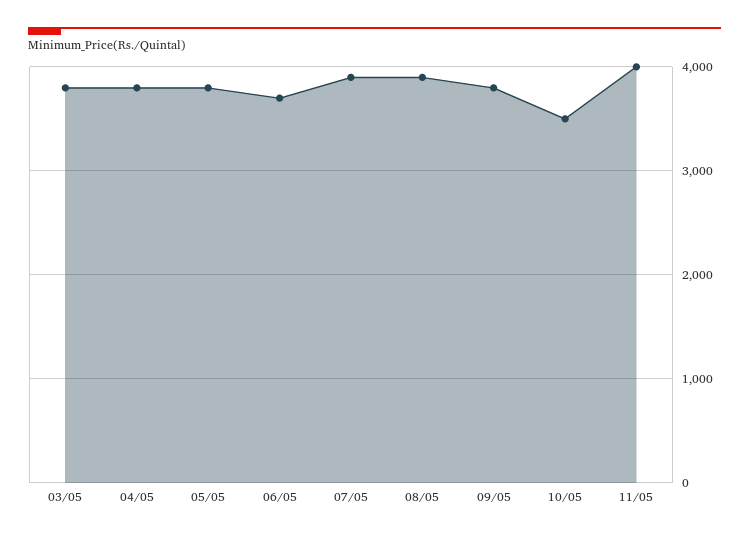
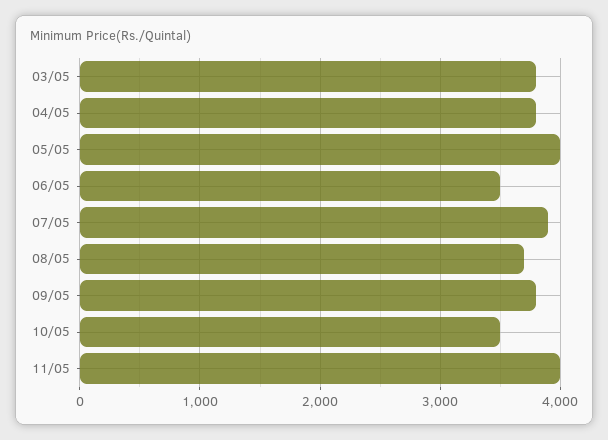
  {
    "03/05": 3800,
    "04/05": 3800,
-   "05/05": 3800,
+   "05/05": 4000,
-   "06/05": 3700,
+   "06/05": 3500,
    "07/05": 3900,
-   "08/05": 3900,
+   "08/05": 3700,
    "09/05": 3800,
    "10/05": 3500,
    "11/05": 4000
  }

